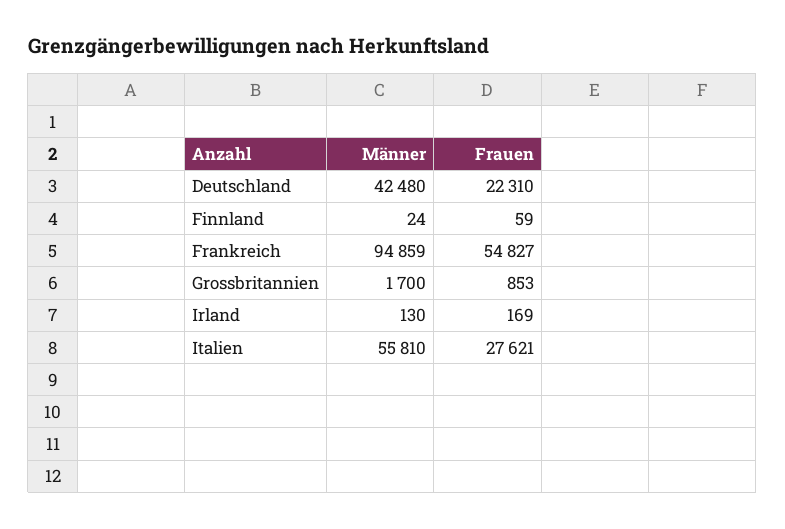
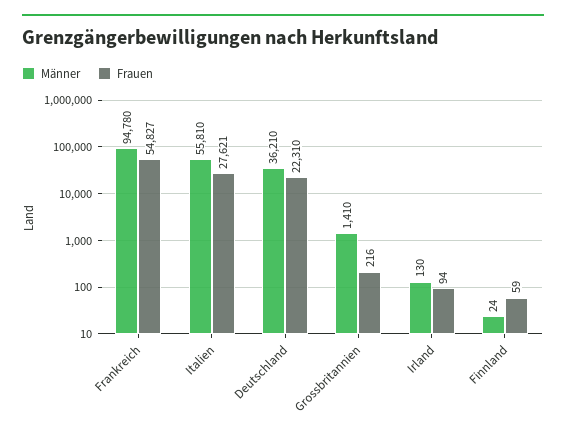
  {
    "Männer": {
-     "Deutschland": 42480,
+     "Deutschland": 36210,
      "Finnland": 24,
-     "Frankreich": 94859,
+     "Frankreich": 94780,
-     "Grossbritannien": 1700,
+     "Grossbritannien": 1410,
      "Irland": 130,
      "Italien": 55810
    },
    "Frauen": {
      "Deutschland": 22310,
      "Finnland": 59,
      "Frankreich": 54827,
-     "Grossbritannien": 853,
+     "Grossbritannien": 216,
-     "Irland": 169,
+     "Irland": 94,
      "Italien": 27621
    }
  }

